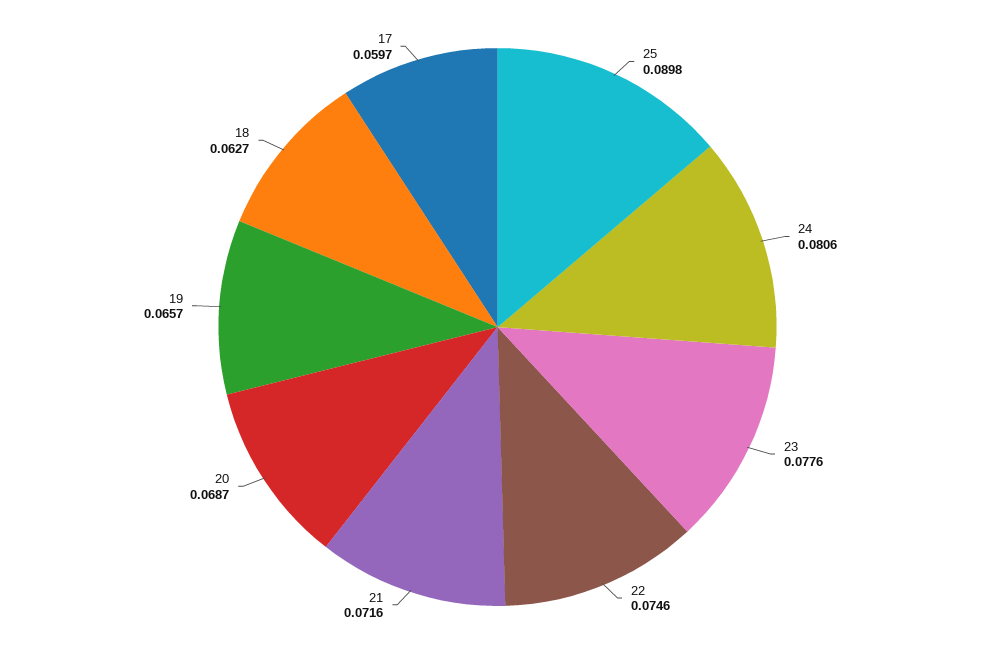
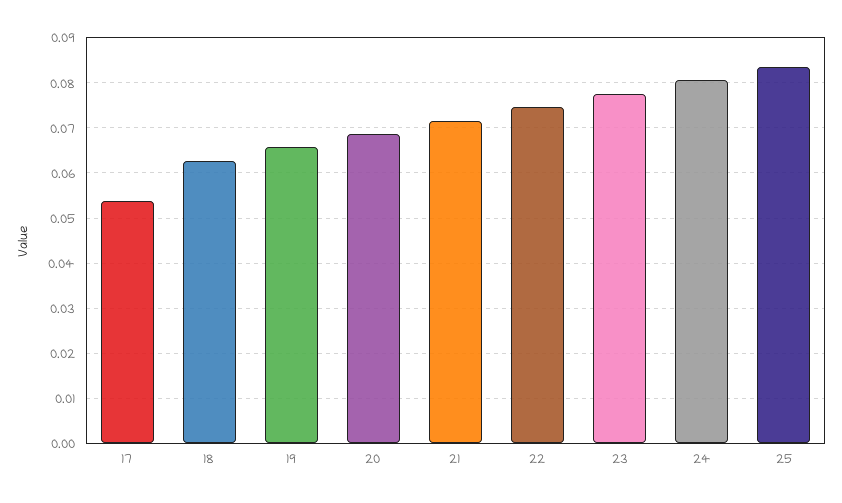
  {
-   "25": 0.0898,
+   "25": 0.084,
    "24": 0.0806,
    "23": 0.0776,
    "22": 0.0746,
    "21": 0.0716,
    "20": 0.0687,
    "19": 0.0657,
    "18": 0.0627,
-   "17": 0.0597
+   "17": 0.054
  }

